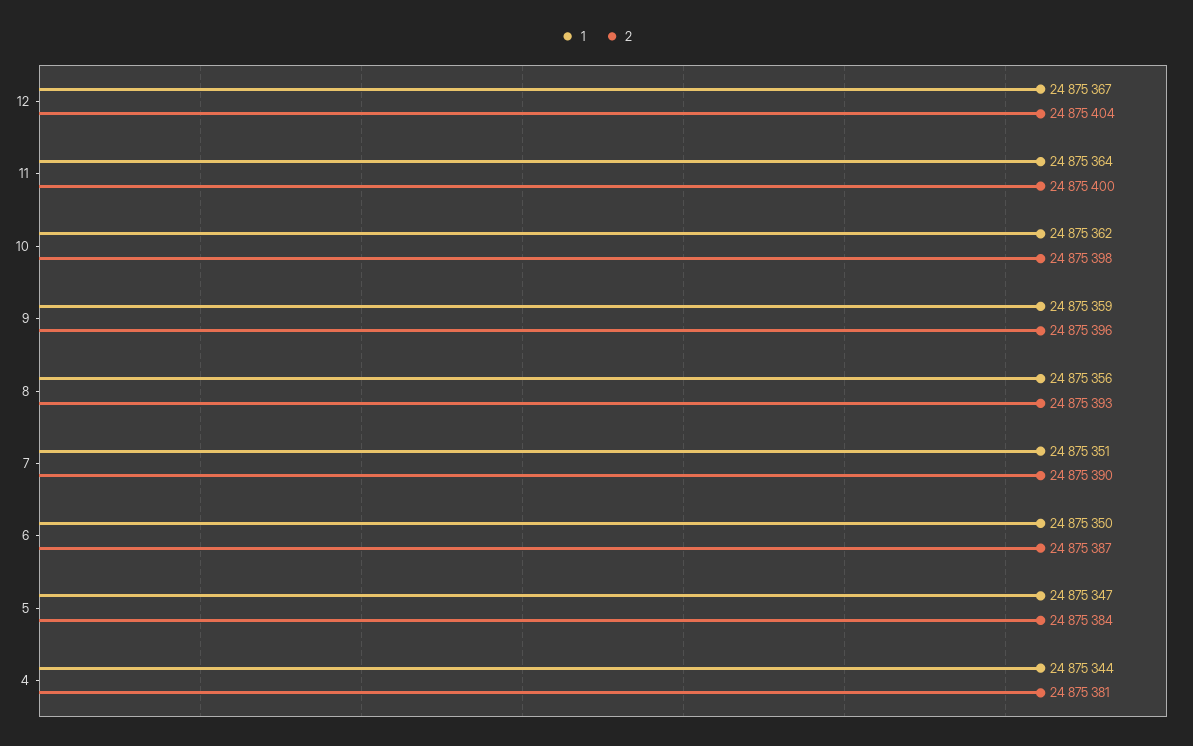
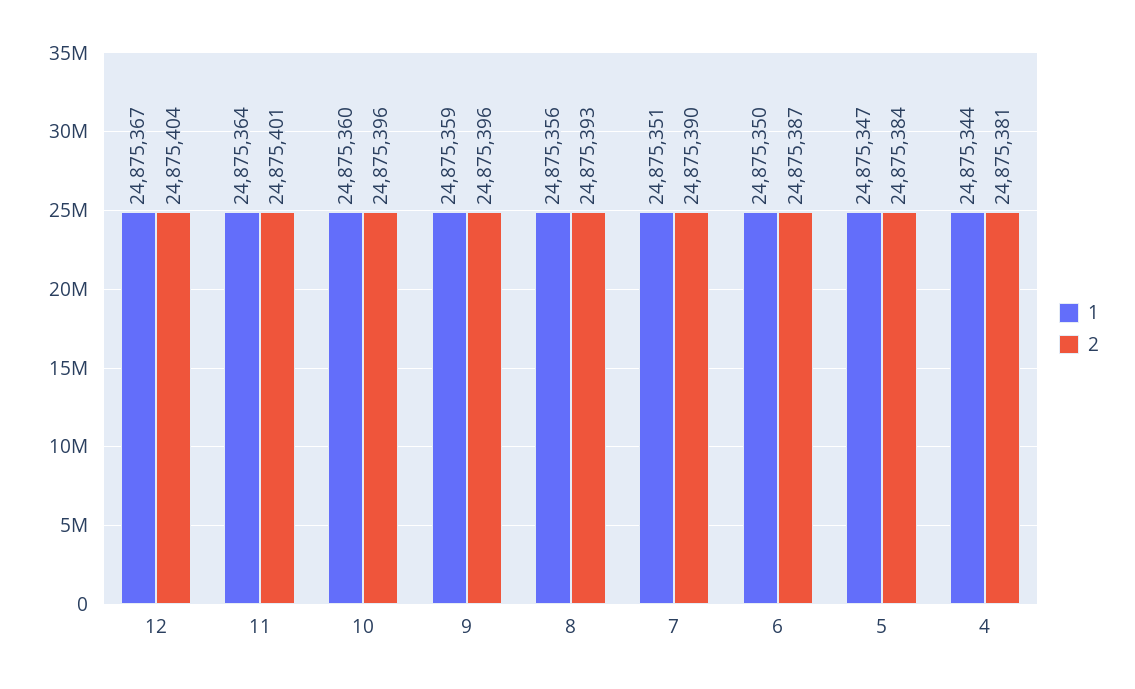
  {
    "1": {
      "12": 24875367,
      "11": 24875364,
-     "10": 24875362,
+     "10": 24875360,
      "9": 24875359,
      "8": 24875356,
      "7": 24875351,
      "6": 24875350,
      "5": 24875347,
      "4": 24875344
    },
    "2": {
      "12": 24875404,
-     "11": 24875400,
+     "11": 24875401,
-     "10": 24875398,
+     "10": 24875396,
      "9": 24875396,
      "8": 24875393,
      "7": 24875390,
      "6": 24875387,
      "5": 24875384,
      "4": 24875381
    }
  }

